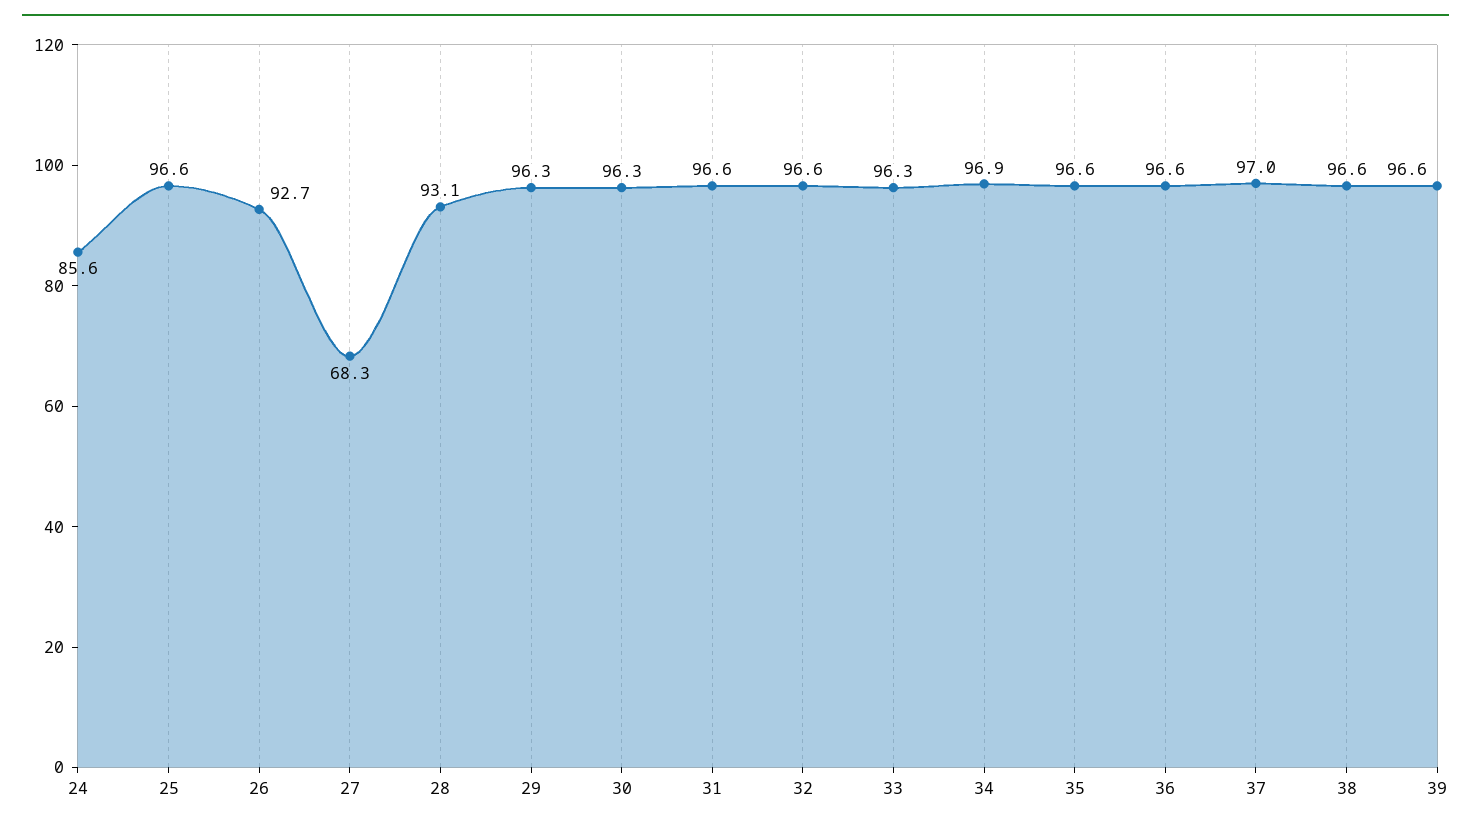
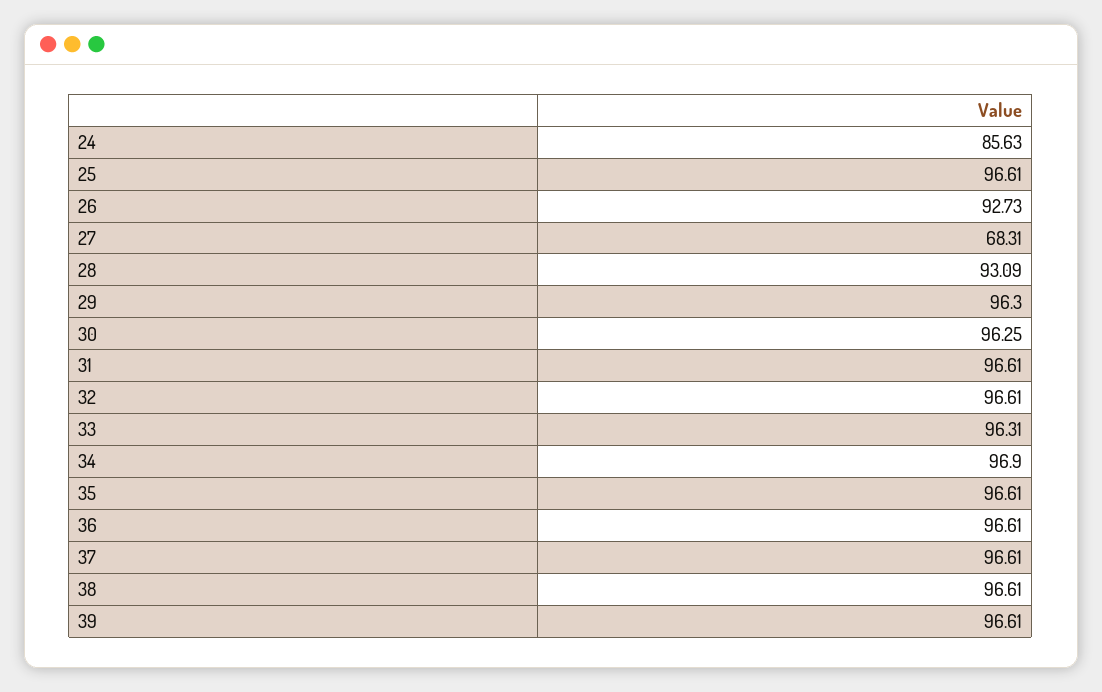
  {
    "24": 85.63,
    "25": 96.61,
    "26": 92.73,
    "27": 68.31,
    "28": 93.09,
    "29": 96.3,
    "30": 96.25,
    "31": 96.61,
    "32": 96.61,
    "33": 96.31,
    "34": 96.9,
    "35": 96.61,
    "36": 96.61,
-   "37": 97,
+   "37": 96.61,
    "38": 96.61,
    "39": 96.61
  }

